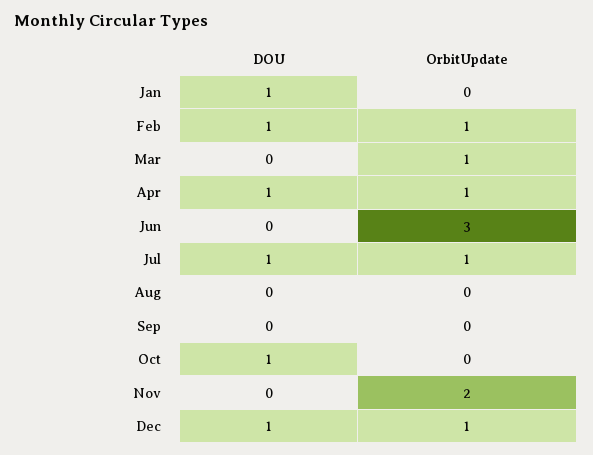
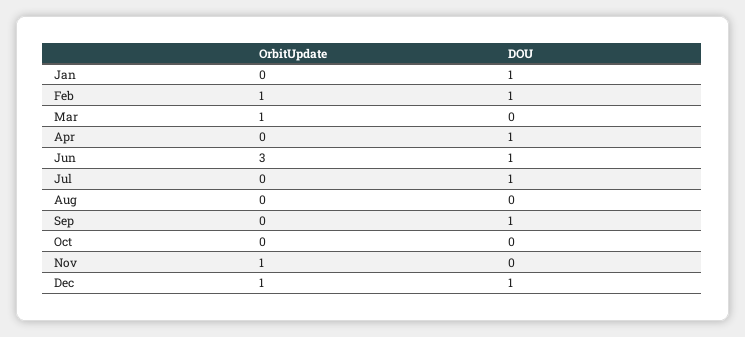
  {
    "DOU": {
      "Jan": 1,
      "Feb": 1,
      "Mar": 0,
      "Apr": 1,
-     "Jun": 0,
+     "Jun": 1,
      "Jul": 1,
      "Aug": 0,
-     "Sep": 0,
+     "Sep": 1,
-     "Oct": 1,
+     "Oct": 0,
      "Nov": 0,
      "Dec": 1
    },
    "OrbitUpdate": {
      "Jan": 0,
      "Feb": 1,
      "Mar": 1,
-     "Apr": 1,
+     "Apr": 0,
      "Jun": 3,
-     "Jul": 1,
+     "Jul": 0,
      "Aug": 0,
      "Sep": 0,
      "Oct": 0,
-     "Nov": 2,
+     "Nov": 1,
      "Dec": 1
    }
  }

